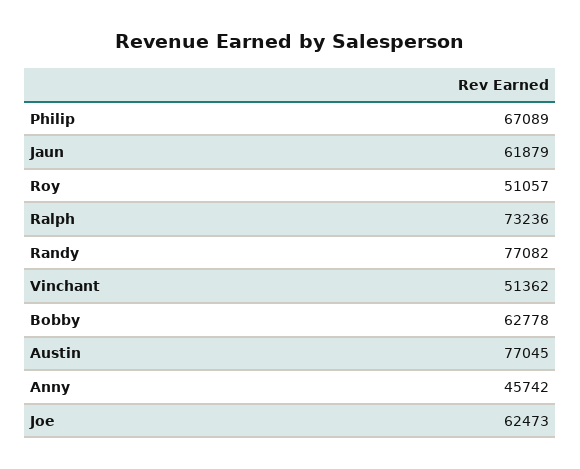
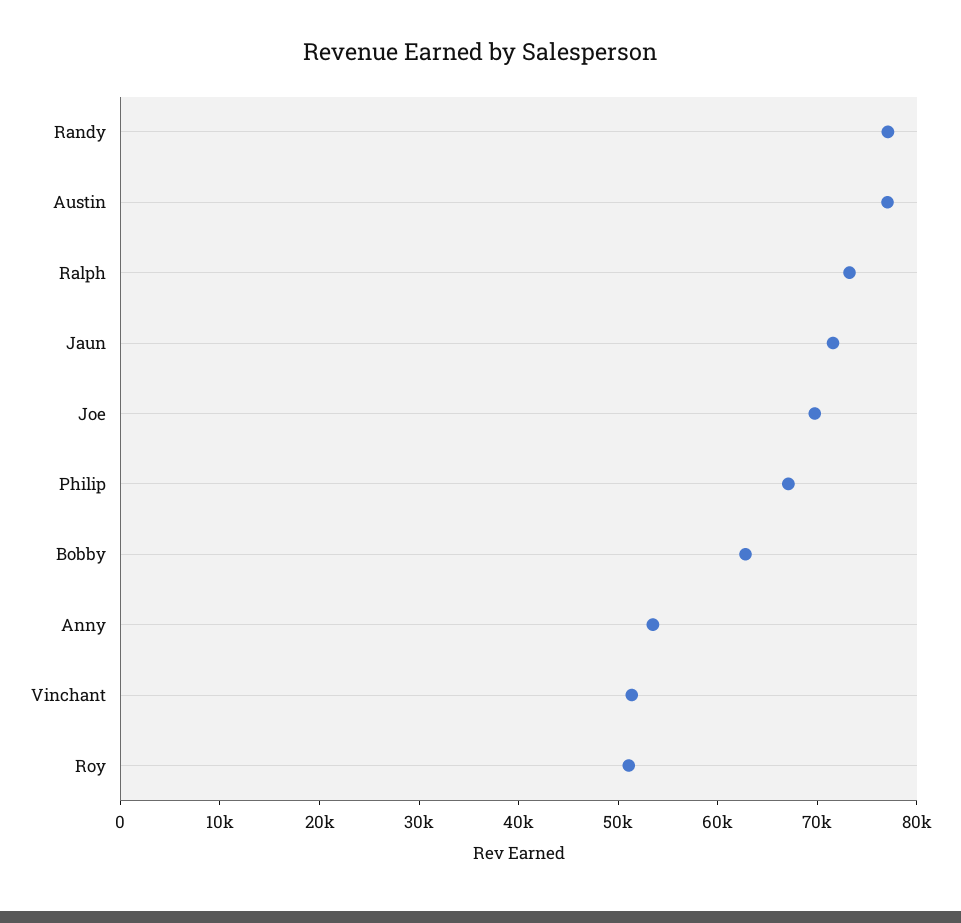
  {
    "Philip": 67089,
-   "Jaun": 61879,
+   "Jaun": 72000,
    "Roy": 51057,
    "Ralph": 73236,
    "Randy": 77082,
    "Vinchant": 51362,
    "Bobby": 62778,
    "Austin": 77045,
-   "Anny": 45742,
+   "Anny": 54000,
-   "Joe": 62473
+   "Joe": 70000
  }

